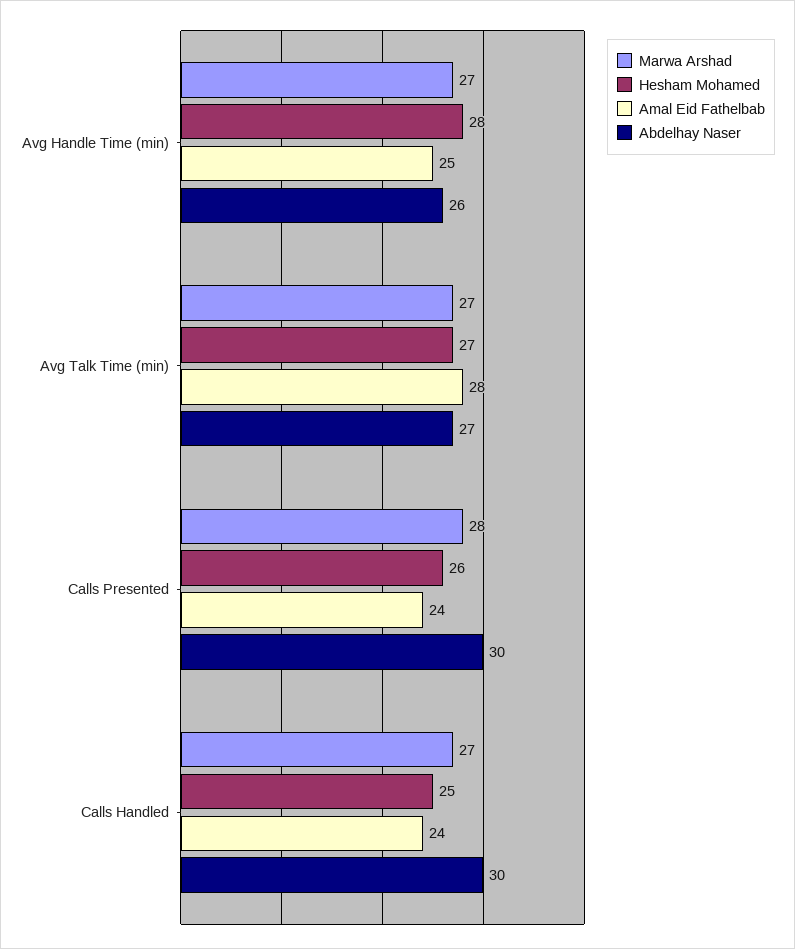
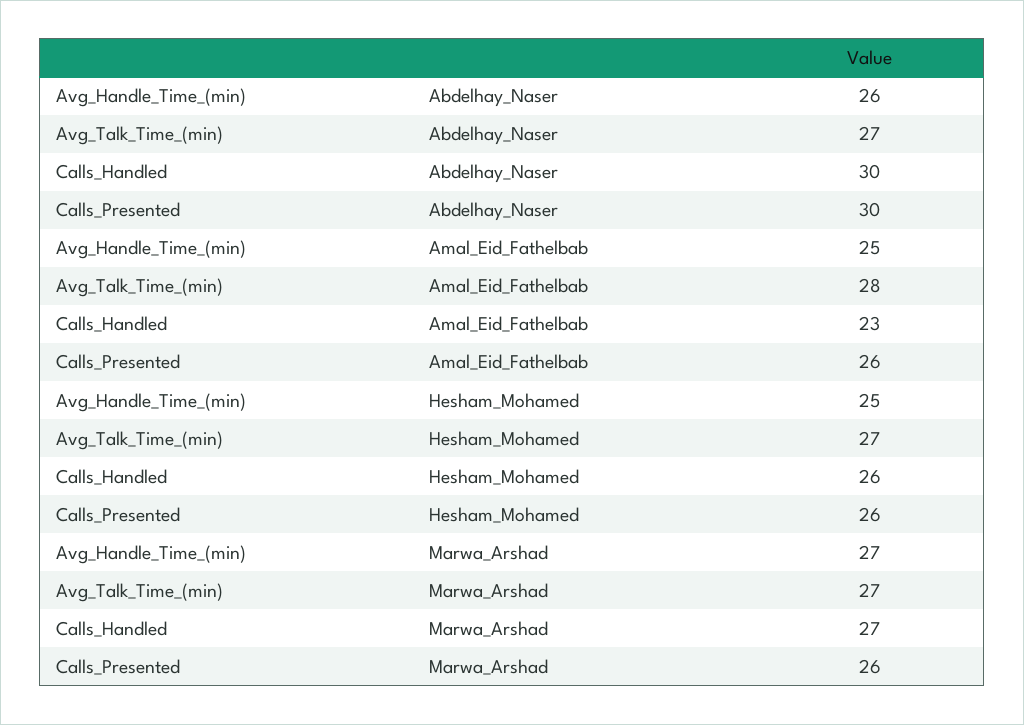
  {
    "Marwa Arshad": {
      "Avg Handle Time (min)": 27,
      "Avg Talk Time (min)": 27,
-     "Calls Presented": 28,
+     "Calls Presented": 26,
      "Calls Handled": 27
    },
    "Hesham Mohamed": {
-     "Avg Handle Time (min)": 28,
+     "Avg Handle Time (min)": 25,
      "Avg Talk Time (min)": 27,
      "Calls Presented": 26,
-     "Calls Handled": 25
+     "Calls Handled": 26
    },
    "Amal Eid Fathelbab": {
      "Avg Handle Time (min)": 25,
      "Avg Talk Time (min)": 28,
-     "Calls Presented": 24,
+     "Calls Presented": 26,
-     "Calls Handled": 24
+     "Calls Handled": 23
    },
    "Abdelhay Naser": {
      "Avg Handle Time (min)": 26,
      "Avg Talk Time (min)": 27,
      "Calls Presented": 30,
      "Calls Handled": 30
    }
  }

